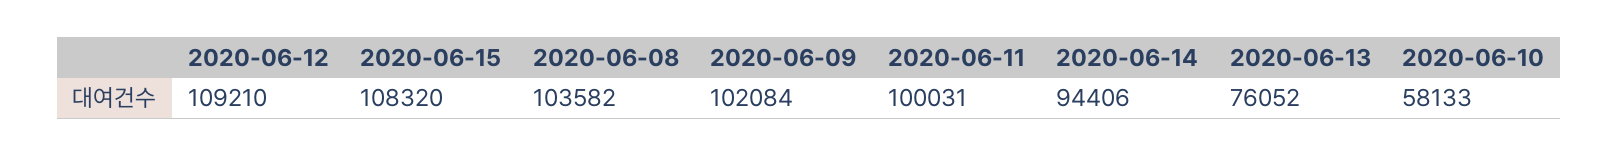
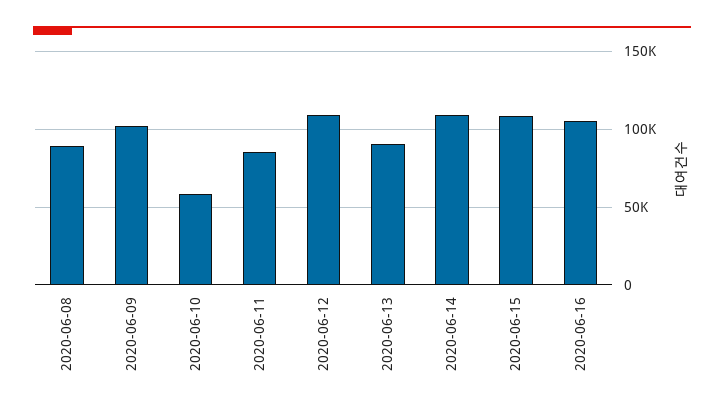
  {
    "2020-06-12": 109210,
    "2020-06-15": 108320,
-   "2020-06-08": 103582,
+   "2020-06-08": 90000,
    "2020-06-09": 102084,
-   "2020-06-11": 100031,
+   "2020-06-11": 85000,
-   "2020-06-14": 94406,
+   "2020-06-14": 110000,
-   "2020-06-13": 76052,
+   "2020-06-13": 90000,
-   "2020-06-10": 58133
+   "2020-06-10": 58133,
+   "2020-06-16": 105000
  }

